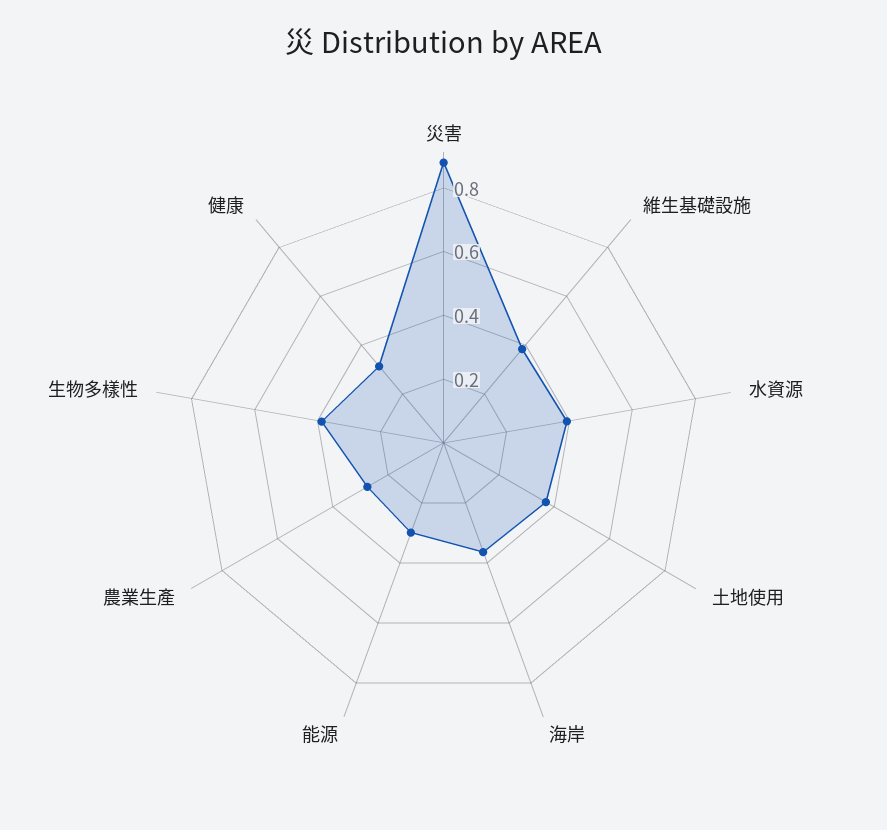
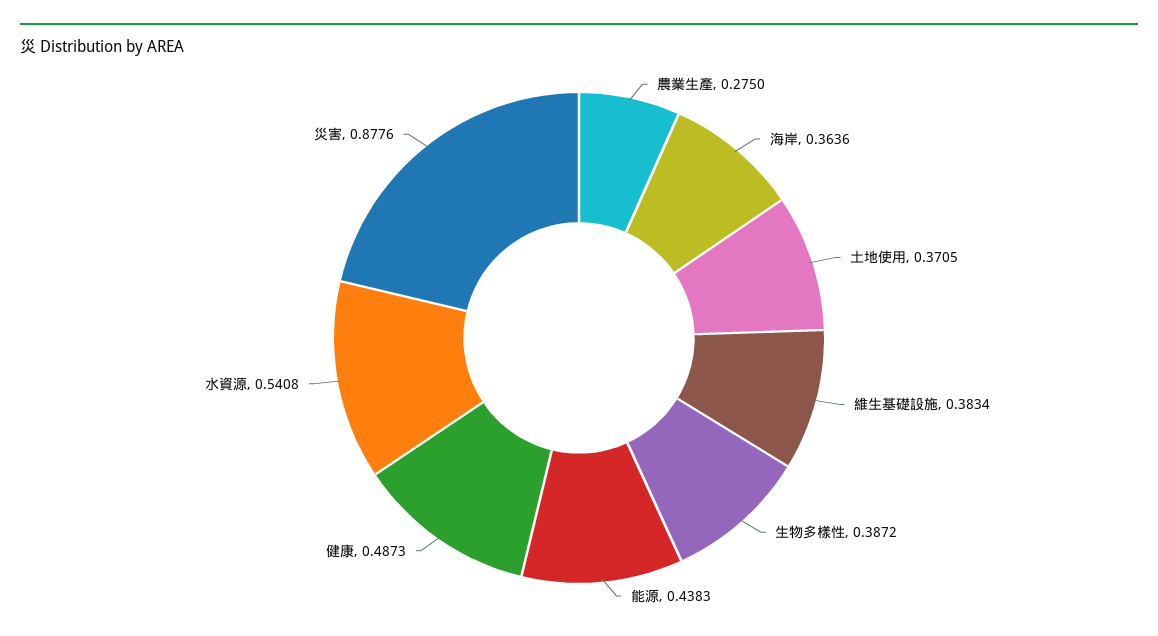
  {
    "災害": 0.8776,
    "維生基礎設施": 0.3834,
-   "水資源": 0.4,
+   "水資源": 0.5408,
    "土地使用": 0.3705,
    "海岸": 0.3636,
-   "能源": 0.3,
+   "能源": 0.4383,
    "農業生產": 0.275,
    "生物多樣性": 0.3872,
-   "健康": 0.3
+   "健康": 0.4873
  }

